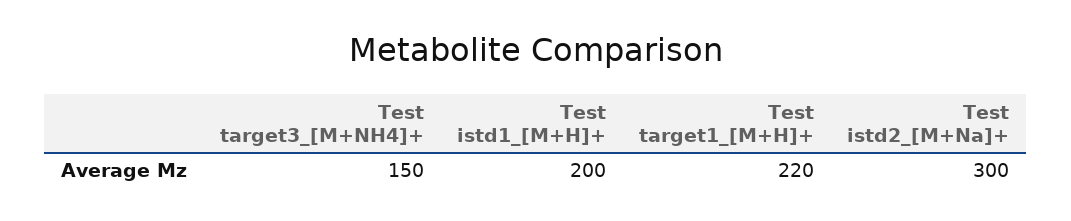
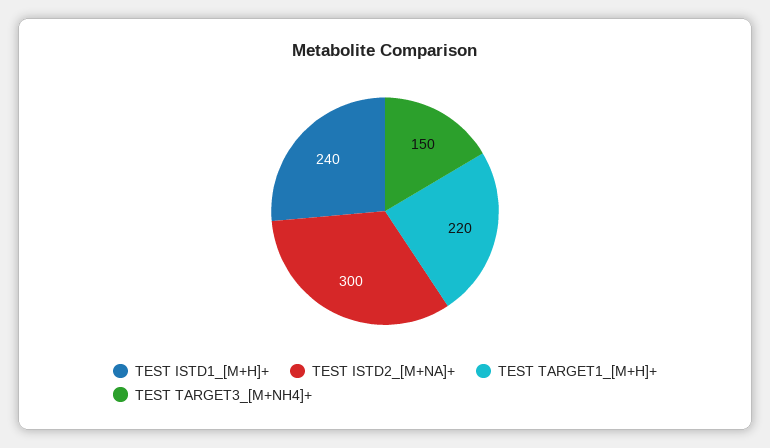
  {
    "Test target3_[M+NH4]+": 150,
-   "Test istd1_[M+H]+": 200,
+   "Test istd1_[M+H]+": 240,
    "Test target1_[M+H]+": 220,
    "Test istd2_[M+Na]+": 300
  }

